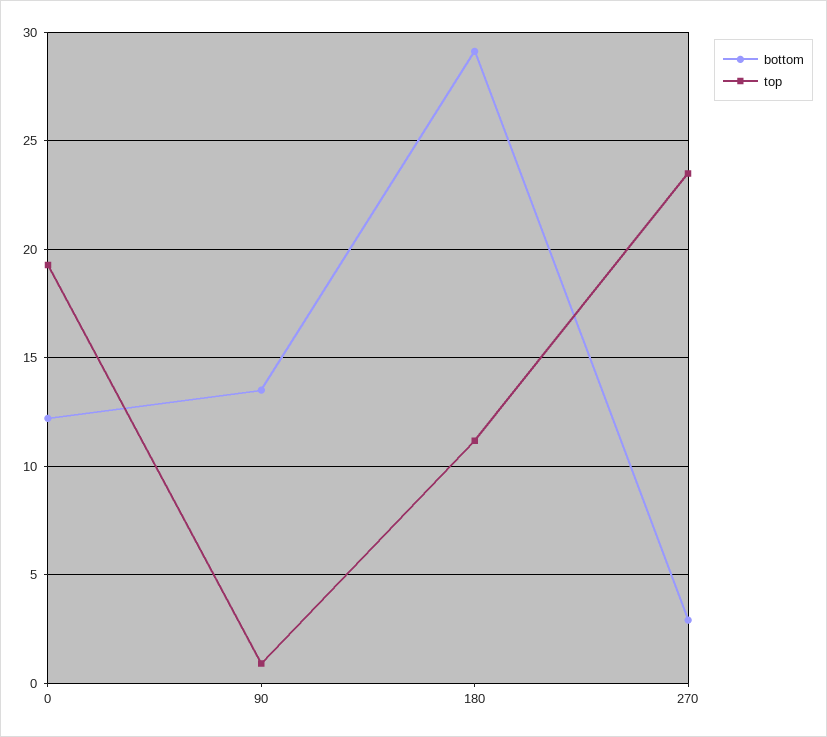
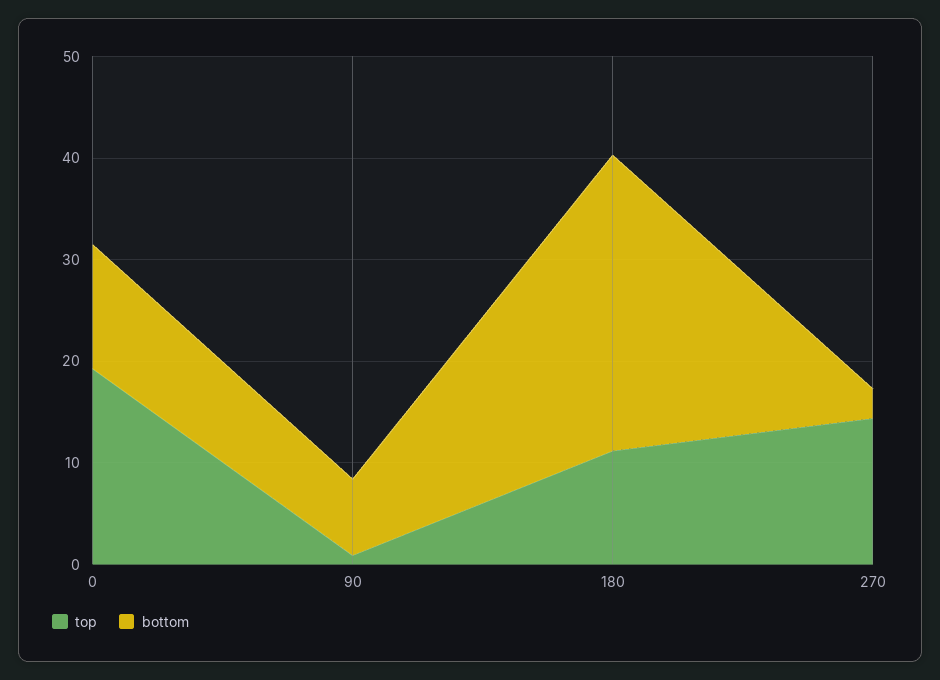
  {
    "bottom": {
      "0": 12,
-     "90": 13.5,
+     "90": 8,
      "180": 29,
      "270": 3
    },
    "top": {
      "0": 19.5,
      "90": 1,
      "180": 11,
-     "270": 23.5
+     "270": 14
    }
  }

